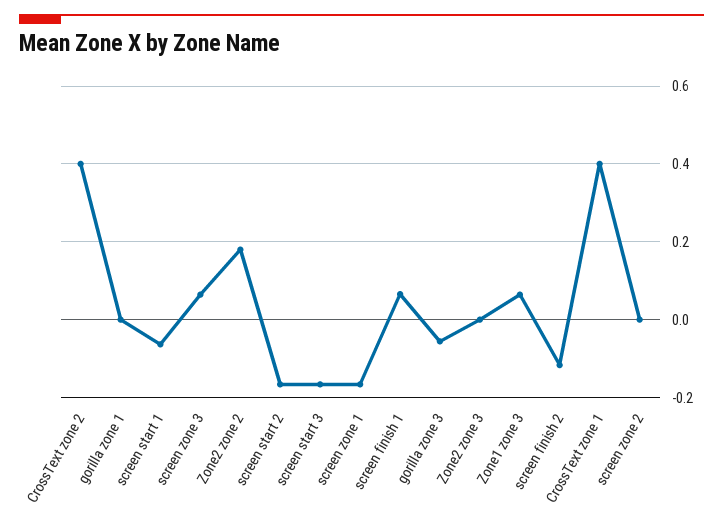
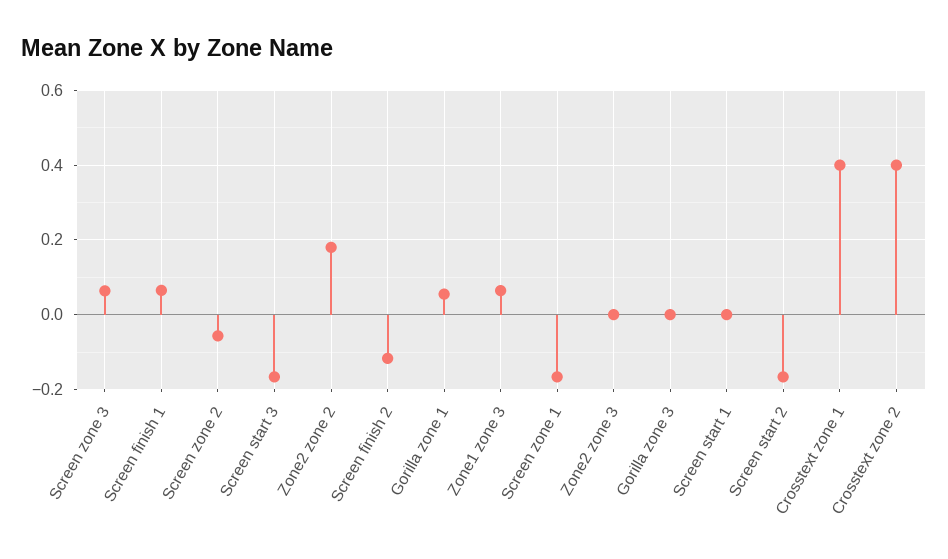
  {
    "CrossText zone 2": 0.4,
-   "gorilla zone 1": 0,
+   "gorilla zone 1": 0.06,
-   "screen start 1": -0.06,
+   "screen start 1": 0,
    "screen zone 3": 0.06,
    "Zone2 zone 2": 0.18,
    "screen start 2": -0.16,
    "screen start 3": -0.16,
    "screen zone 1": -0.16,
    "screen finish 1": 0.06,
-   "gorilla zone 3": -0.06,
+   "gorilla zone 3": 0,
    "Zone2 zone 3": 0,
    "Zone1 zone 3": 0.06,
    "screen finish 2": -0.12,
    "CrossText zone 1": 0.4,
-   "screen zone 2": 0
+   "screen zone 2": -0.06
  }

